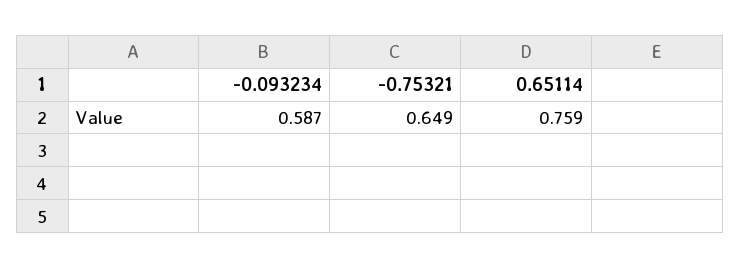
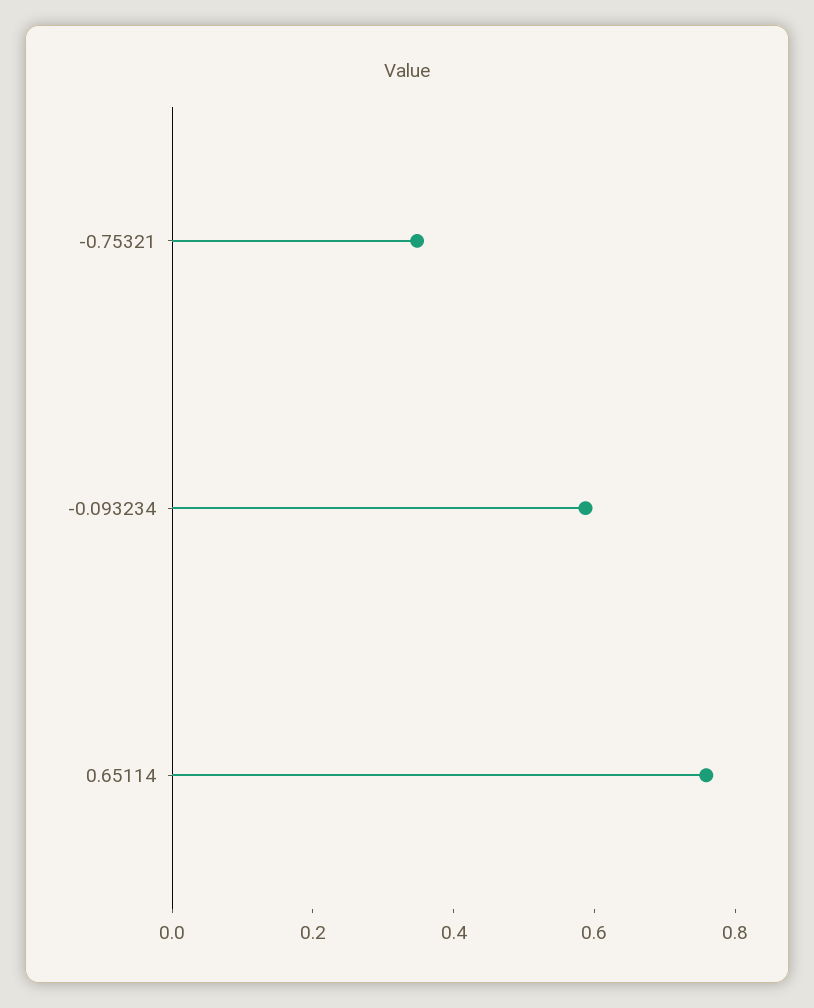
  {
    "-0.093234": 0.587,
-   "-0.75321": 0.649,
+   "-0.75321": 0.35,
    "0.65114": 0.759
  }

